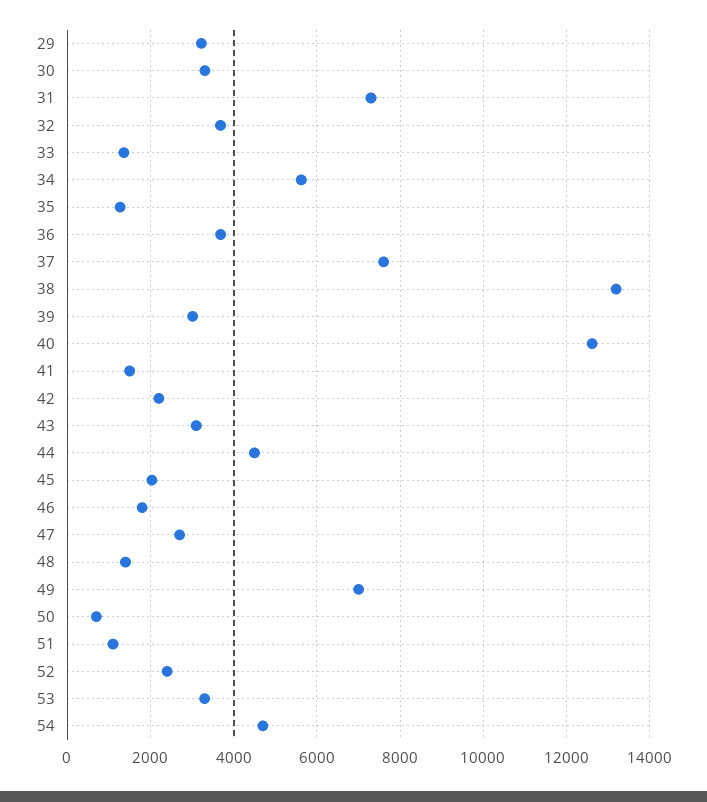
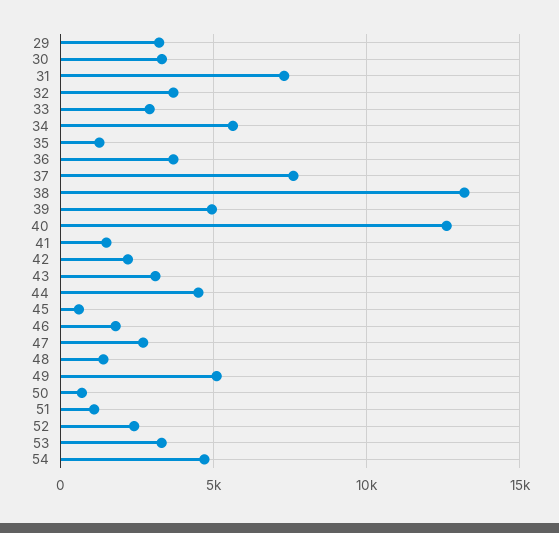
  {
    "29": 3200,
    "30": 3400,
    "31": 7200,
    "32": 3600,
-   "33": 1400,
+   "33": 3000,
    "34": 5600,
    "35": 1200,
    "36": 3600,
    "37": 7600,
    "38": 13200,
-   "39": 3000,
+   "39": 5000,
    "40": 12600,
    "41": 1600,
    "42": 2200,
    "43": 3200,
    "44": 4600,
-   "45": 2000,
+   "45": 500,
    "46": 1800,
    "47": 2800,
    "48": 1400,
-   "49": 7000,
+   "49": 5000,
    "50": 800,
    "51": 1200,
    "52": 2400,
    "53": 3400,
    "54": 4800
  }

